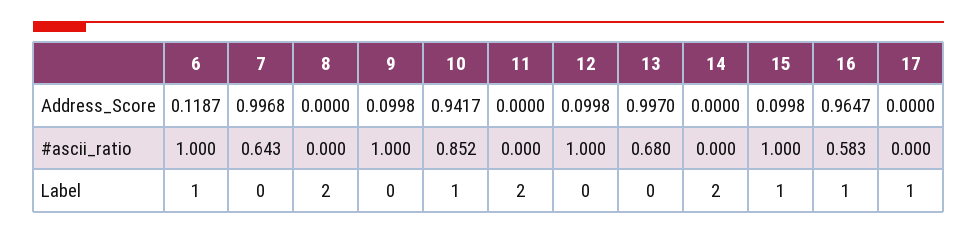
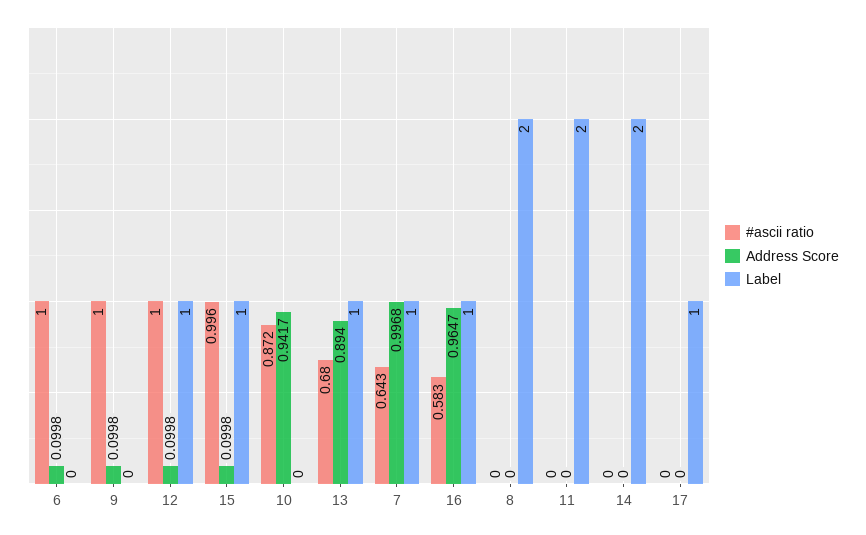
  {
    "Address_Score": {
-     "6": 0.1187,
+     "6": 0.0998,
      "7": 0.9968,
      "8": 0,
      "9": 0.0998,
      "10": 0.9417,
      "11": 0,
      "12": 0.0998,
-     "13": 0.997,
+     "13": 0.894,
      "14": 0,
      "15": 0.0998,
      "16": 0.9647,
      "17": 0
    },
    "#ascii_ratio": {
      "6": 1,
      "7": 0.643,
      "8": 0,
      "9": 1,
-     "10": 0.852,
+     "10": 0.872,
      "11": 0,
      "12": 1,
      "13": 0.68,
      "14": 0,
-     "15": 1,
+     "15": 0.996,
      "16": 0.583,
      "17": 0
    },
    "Label": {
-     "6": 1,
+     "6": 0,
-     "7": 0,
+     "7": 1,
      "8": 2,
      "9": 0,
-     "10": 1,
+     "10": 0,
      "11": 2,
-     "12": 0,
+     "12": 1,
-     "13": 0,
+     "13": 1,
      "14": 2,
      "15": 1,
      "16": 1,
      "17": 1
    }
  }

